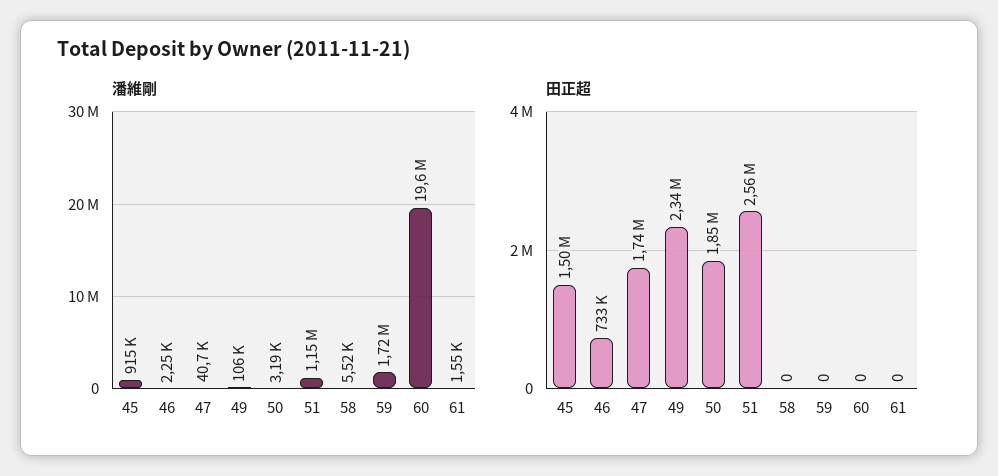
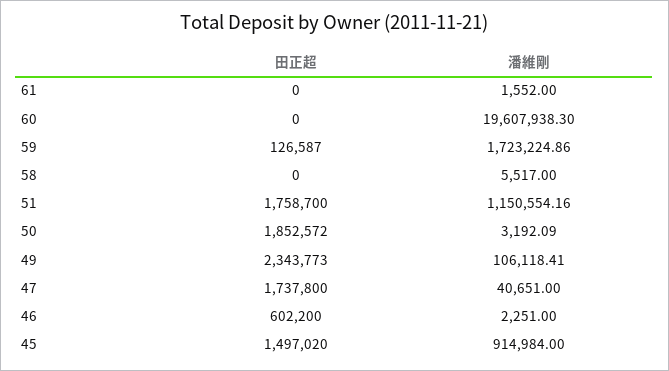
  {
    "潘維剛": {
      "45": 914984,
      "46": 2251,
      "47": 40651,
      "49": 106118.41,
      "50": 3192.09,
      "51": 1150554.16,
      "58": 5517,
      "59": 1723224.86,
      "60": 19607938.3,
      "61": 1552
    },
    "田正超": {
      "45": 1497020,
-     "46": 733000,
+     "46": 602200,
      "47": 1737800,
      "49": 2343773,
      "50": 1852572,
-     "51": 2560000,
+     "51": 1758700,
      "58": 0,
-     "59": 0,
+     "59": 126587,
      "60": 0,
      "61": 0
    }
  }

